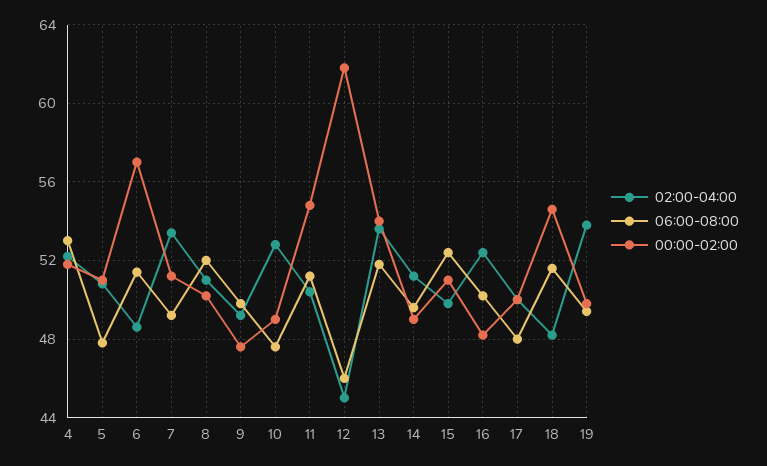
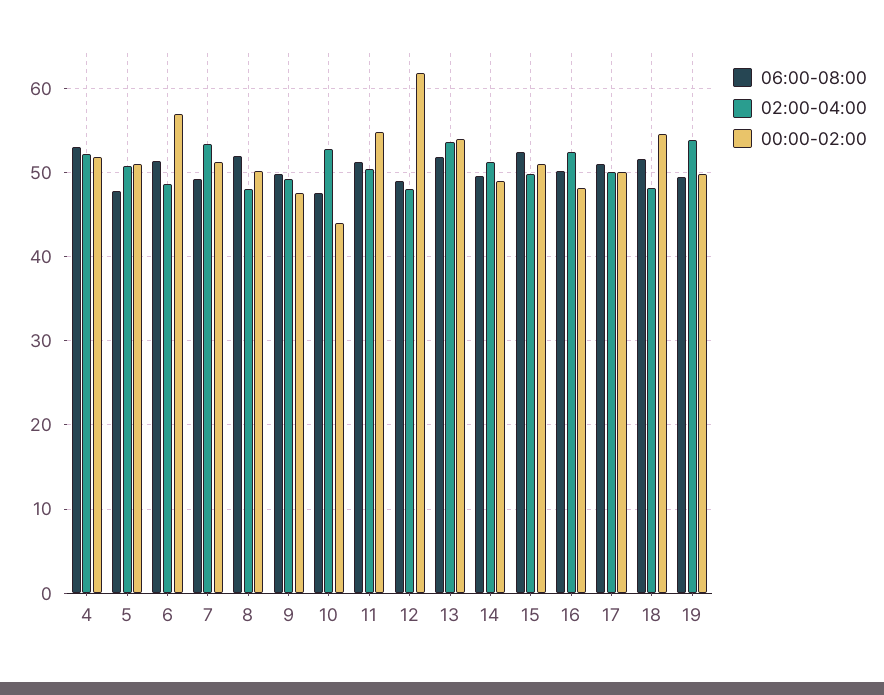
  {
    "02:00-04:00": {
      "4": 52,
      "5": 51,
      "6": 48.5,
      "7": 53.5,
-     "8": 51,
+     "8": 48,
      "9": 49,
      "10": 53,
      "11": 50.5,
-     "12": 45,
+     "12": 48,
      "13": 53.5,
      "14": 51,
      "15": 50,
      "16": 52.5,
      "17": 50,
      "18": 48,
      "19": 54
    },
    "06:00-08:00": {
      "4": 53,
      "5": 48,
      "6": 51.5,
      "7": 49,
      "8": 52,
      "9": 50,
      "10": 47.5,
      "11": 51,
-     "12": 46,
+     "12": 49,
      "13": 52,
      "14": 49.5,
      "15": 52.5,
      "16": 50,
-     "17": 48,
+     "17": 51,
      "18": 51.5,
      "19": 49.5
    },
    "00:00-02:00": {
      "4": 52,
      "5": 51,
      "6": 57,
      "7": 51,
      "8": 50,
      "9": 47.5,
-     "10": 49,
+     "10": 44,
      "11": 55,
      "12": 62,
      "13": 54,
      "14": 49,
      "15": 51,
      "16": 48,
      "17": 50,
      "18": 54.5,
      "19": 50
    }
  }

